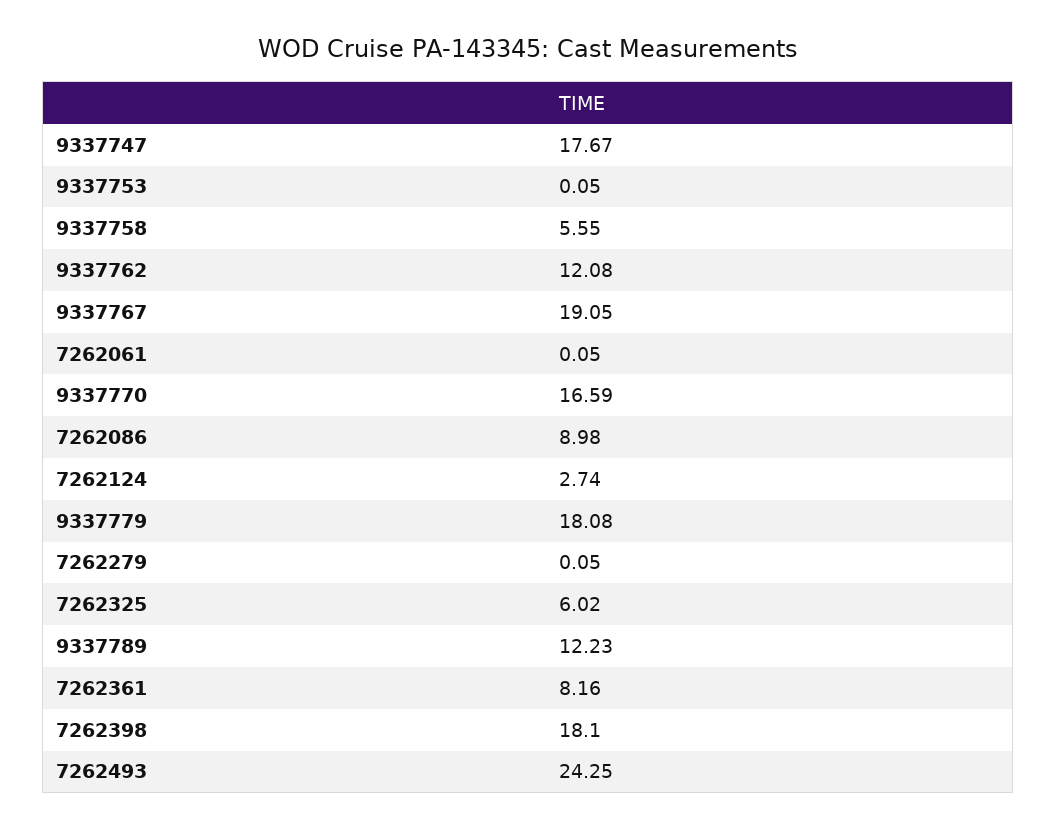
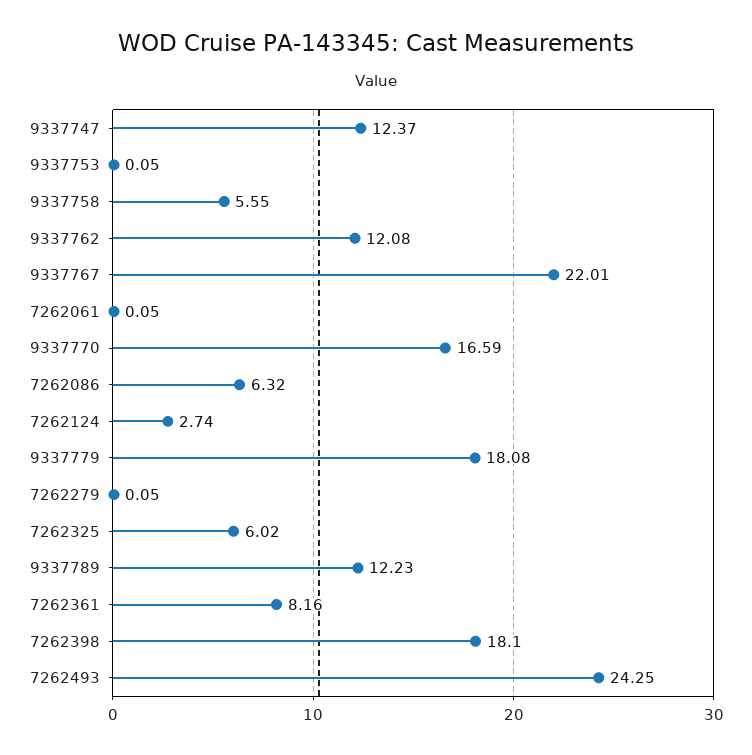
  {
-   "9337747": 17.67,
+   "9337747": 12.37,
    "9337753": 0.05,
    "9337758": 5.55,
    "9337762": 12.08,
-   "9337767": 19.05,
+   "9337767": 22.01,
    "7262061": 0.05,
    "9337770": 16.59,
-   "7262086": 8.98,
+   "7262086": 6.32,
    "7262124": 2.74,
    "9337779": 18.08,
    "7262279": 0.05,
    "7262325": 6.02,
    "9337789": 12.23,
    "7262361": 8.16,
    "7262398": 18.1,
    "7262493": 24.25
  }

